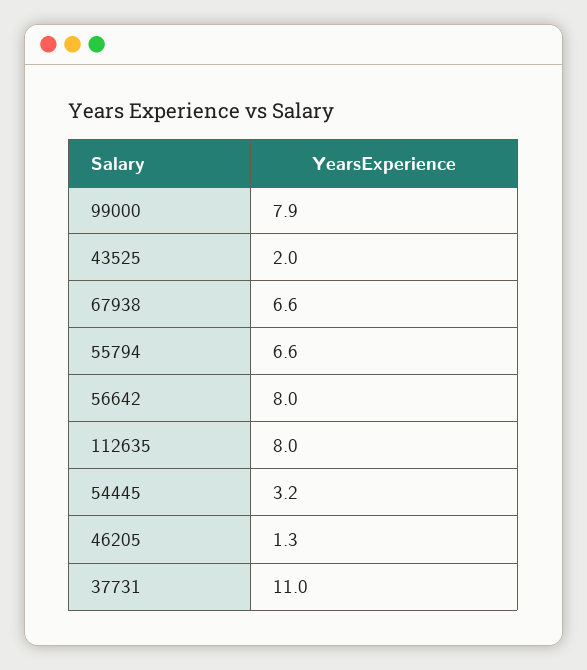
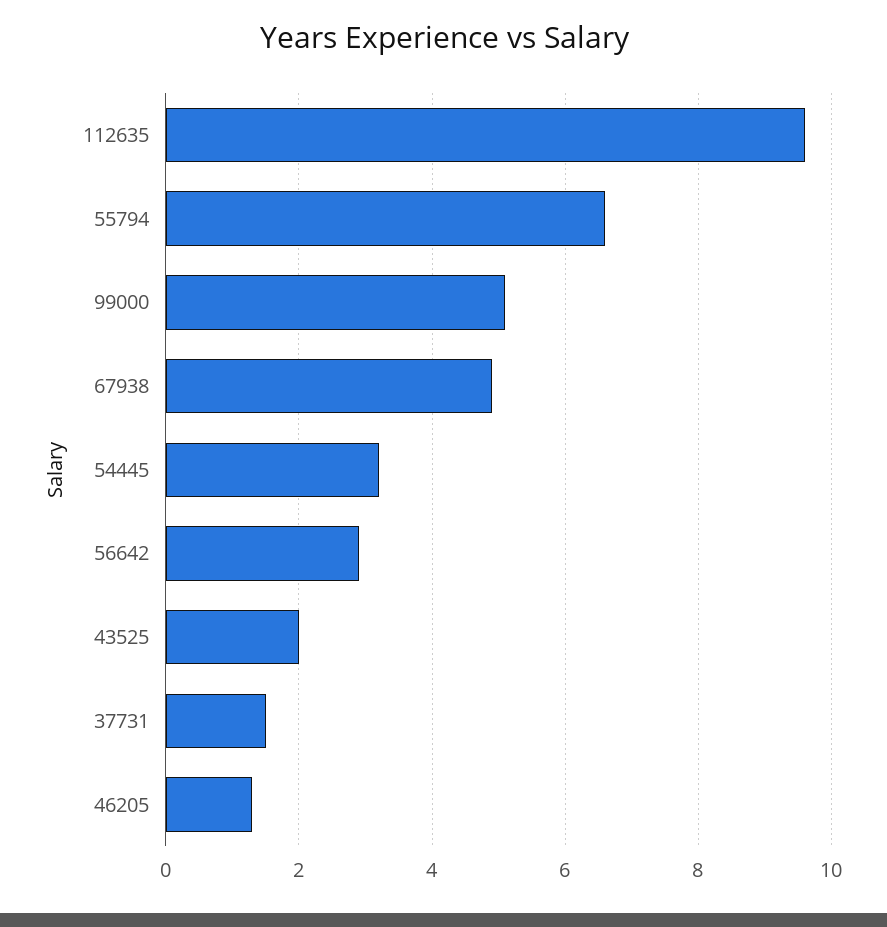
  {
-   "99000": 7.9,
+   "99000": 5,
    "43525": 2,
-   "67938": 6.6,
+   "67938": 5,
    "55794": 6.6,
-   "56642": 8,
+   "56642": 3,
-   "112635": 8,
+   "112635": 9.5,
    "54445": 3.2,
    "46205": 1.3,
-   "37731": 11
+   "37731": 1.5
  }

